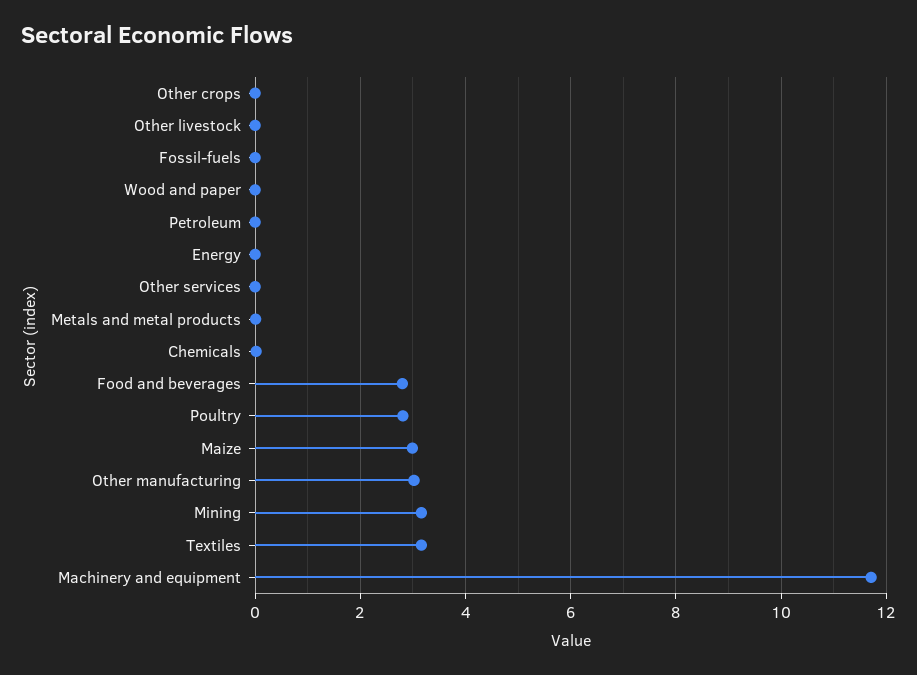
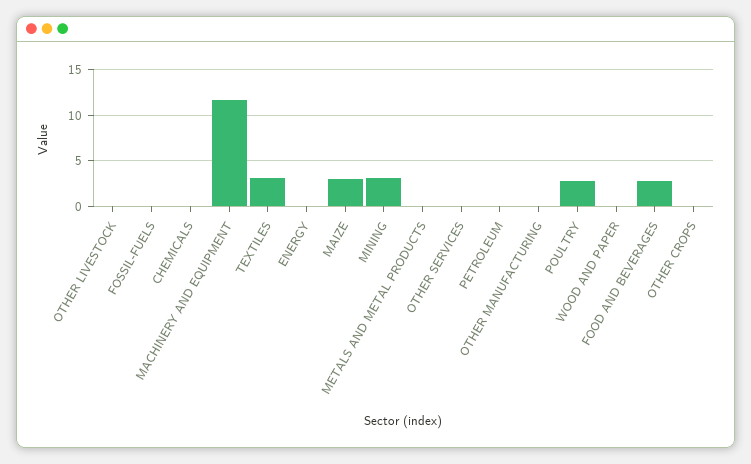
  {
    "Other crops": 0,
    "Other livestock": 0,
    "Fossil-fuels": 0,
    "Wood and paper": 0,
    "Petroleum": 0,
    "Energy": 0,
    "Other services": 0,
    "Metals and metal products": 0,
    "Chemicals": 0,
    "Food and beverages": 2.8,
    "Poultry": 2.8,
    "Maize": 3,
-   "Other manufacturing": 3,
+   "Other manufacturing": 0,
    "Mining": 3.2,
    "Textiles": 3.2,
    "Machinery and equipment": 11.8
  }

